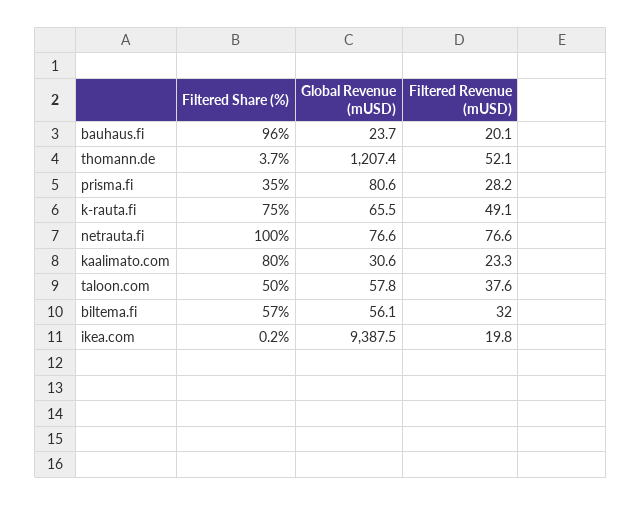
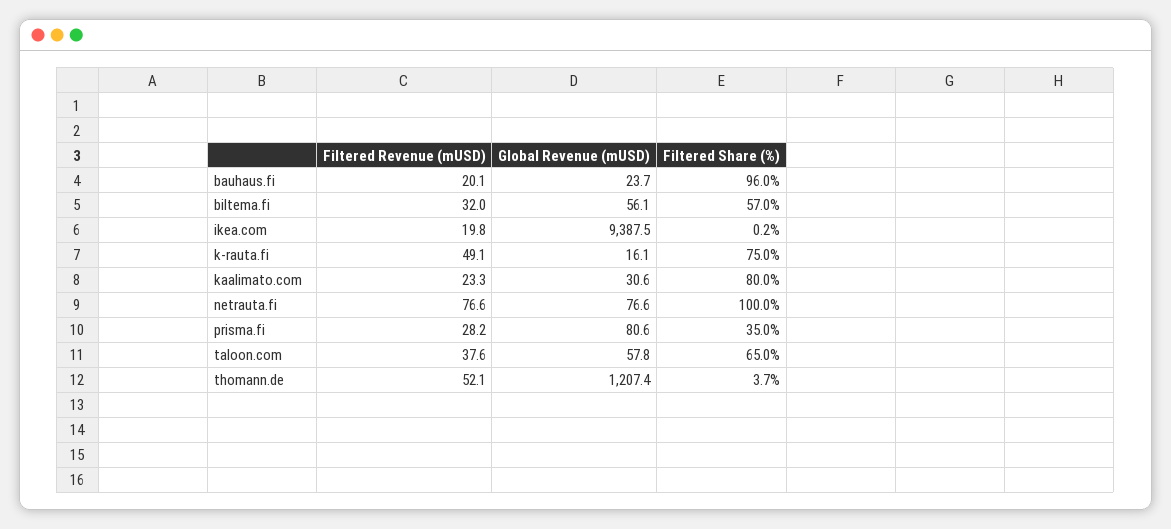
  {
    "Filtered Share (%)": {
      "bauhaus.fi": 96,
      "thomann.de": 3.7,
      "prisma.fi": 35,
      "k-rauta.fi": 75,
      "netrauta.fi": 100,
      "kaalimato.com": 80,
-     "taloon.com": 50,
+     "taloon.com": 65,
      "biltema.fi": 57,
      "ikea.com": 0.2
    },
    "Global Revenue (mUSD)": {
      "bauhaus.fi": 23.7,
      "thomann.de": 1207.4,
      "prisma.fi": 80.6,
-     "k-rauta.fi": 65.5,
+     "k-rauta.fi": 16.1,
      "netrauta.fi": 76.6,
      "kaalimato.com": 30.6,
      "taloon.com": 57.8,
      "biltema.fi": 56.1,
      "ikea.com": 9387.5
    },
    "Filtered Revenue (mUSD)": {
      "bauhaus.fi": 20.1,
      "thomann.de": 52.1,
      "prisma.fi": 28.2,
      "k-rauta.fi": 49.1,
      "netrauta.fi": 76.6,
      "kaalimato.com": 23.3,
      "taloon.com": 37.6,
      "biltema.fi": 32,
      "ikea.com": 19.8
    }
  }

